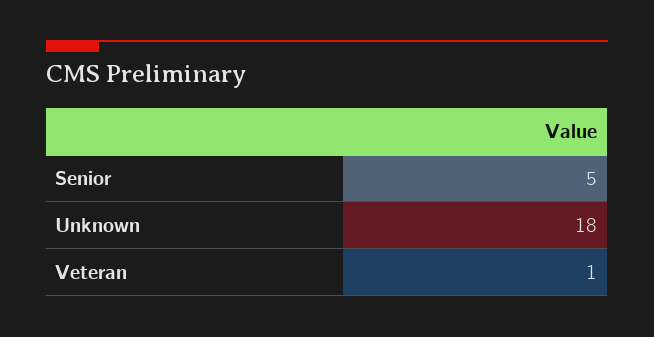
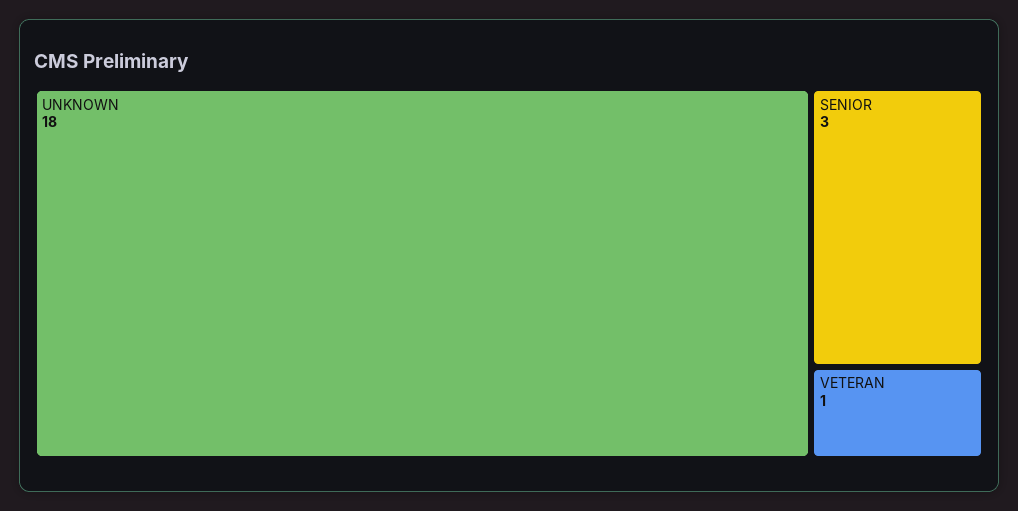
  {
-   "Senior": 5,
+   "Senior": 3,
    "Unknown": 18,
    "Veteran": 1
  }

